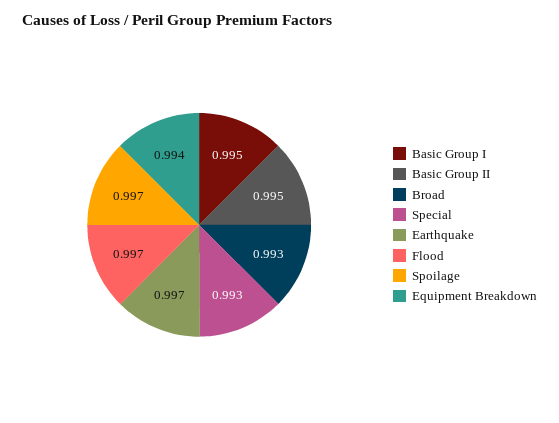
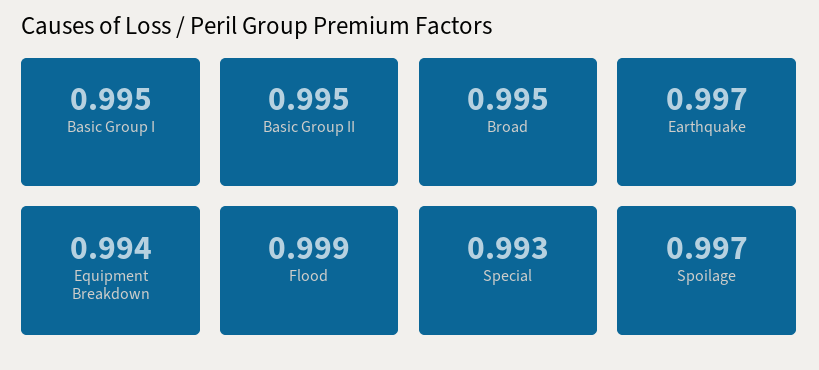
  {
    "Basic Group I": 0.995,
    "Basic Group II": 0.995,
-   "Broad": 0.993,
+   "Broad": 0.995,
    "Special": 0.993,
    "Earthquake": 0.997,
-   "Flood": 0.997,
+   "Flood": 0.999,
    "Spoilage": 0.997,
    "Equipment Breakdown": 0.994
  }

